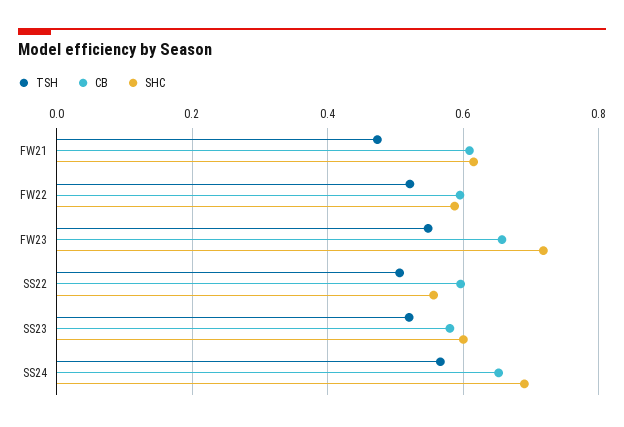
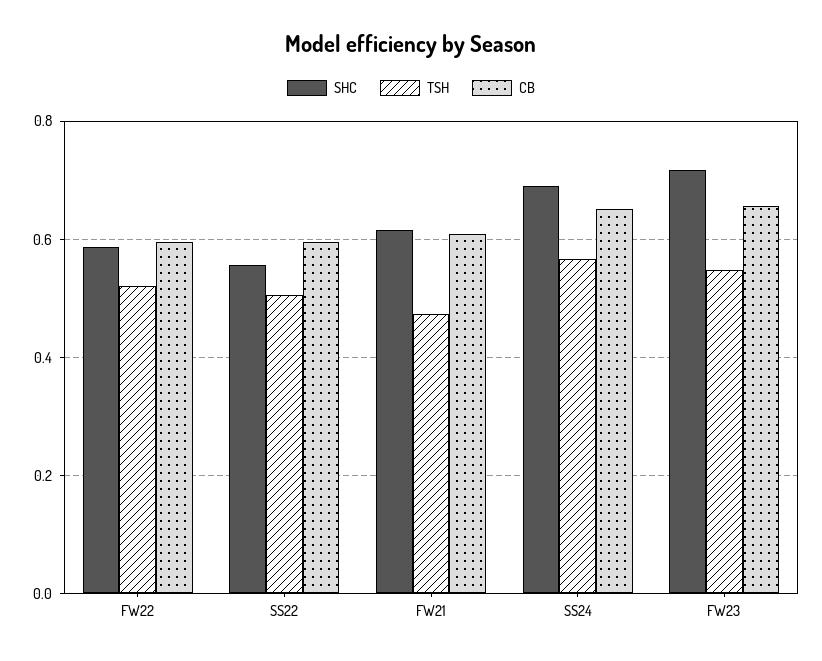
  {
    "TSH": {
      "FW21": 0.48,
      "FW22": 0.52,
      "FW23": 0.54,
      "SS22": 0.5,
-     "SS23": 0.52,
      "SS24": 0.56
    },
    "CB": {
      "FW21": 0.6,
      "FW22": 0.6,
      "FW23": 0.66,
      "SS22": 0.6,
-     "SS23": 0.58,
      "SS24": 0.66
    },
    "SHC": {
      "FW21": 0.62,
      "FW22": 0.58,
      "FW23": 0.72,
      "SS22": 0.56,
-     "SS23": 0.6,
      "SS24": 0.7
    }
  }

